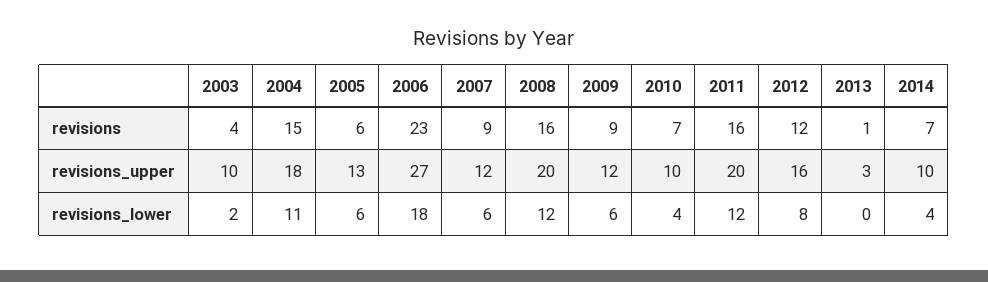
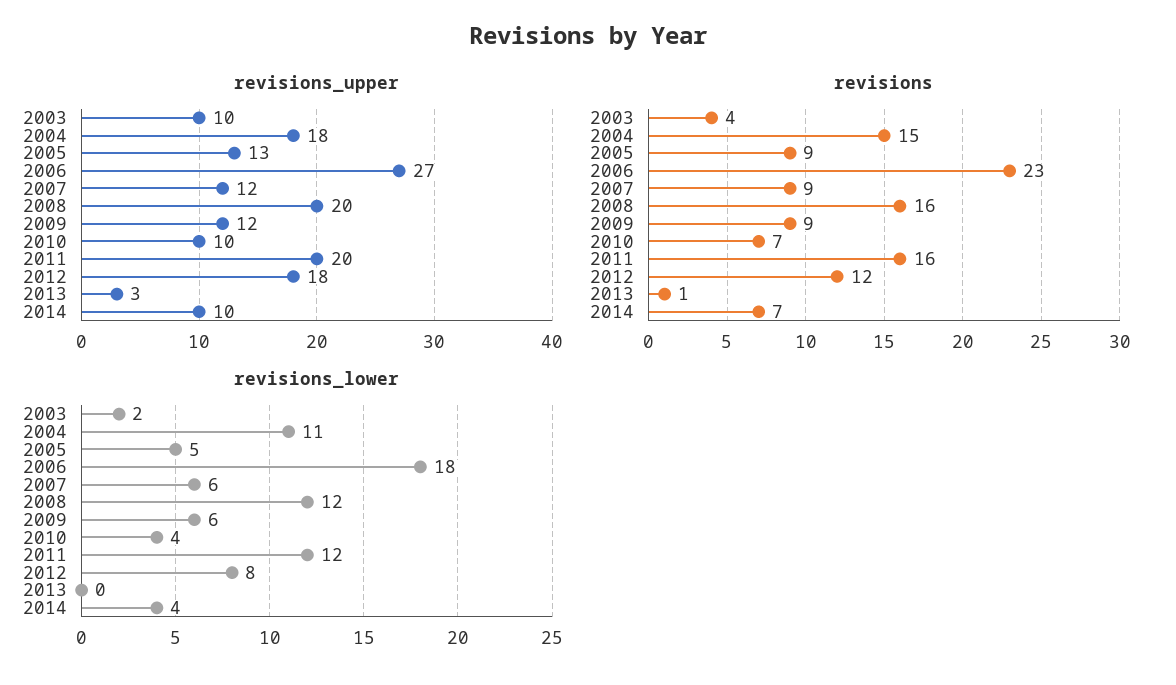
  {
    "revisions": {
      "2003": 4,
      "2004": 15,
-     "2005": 6,
+     "2005": 9,
      "2006": 23,
      "2007": 9,
      "2008": 16,
      "2009": 9,
      "2010": 7,
      "2011": 16,
      "2012": 12,
      "2013": 1,
      "2014": 7
    },
    "revisions_upper": {
      "2003": 10,
      "2004": 18,
      "2005": 13,
      "2006": 27,
      "2007": 12,
      "2008": 20,
      "2009": 12,
      "2010": 10,
      "2011": 20,
-     "2012": 16,
+     "2012": 18,
      "2013": 3,
      "2014": 10
    },
    "revisions_lower": {
      "2003": 2,
      "2004": 11,
-     "2005": 6,
+     "2005": 5,
      "2006": 18,
      "2007": 6,
      "2008": 12,
      "2009": 6,
      "2010": 4,
      "2011": 12,
      "2012": 8,
      "2013": 0,
      "2014": 4
    }
  }

